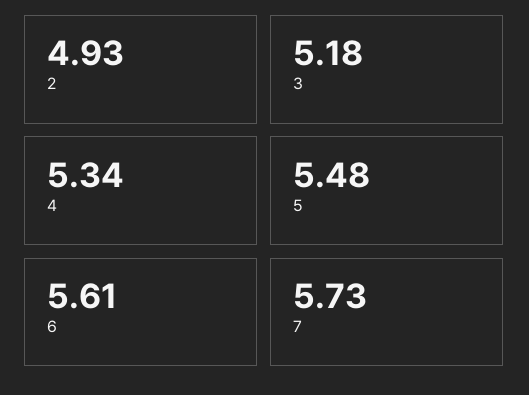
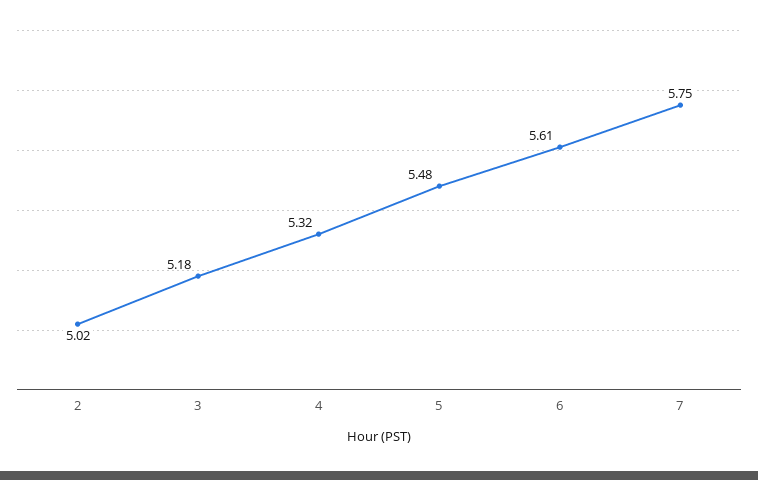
  {
-   "2": 4.93,
+   "2": 5.02,
    "3": 5.18,
-   "4": 5.34,
+   "4": 5.32,
    "5": 5.48,
    "6": 5.61,
-   "7": 5.73
+   "7": 5.75
  }

